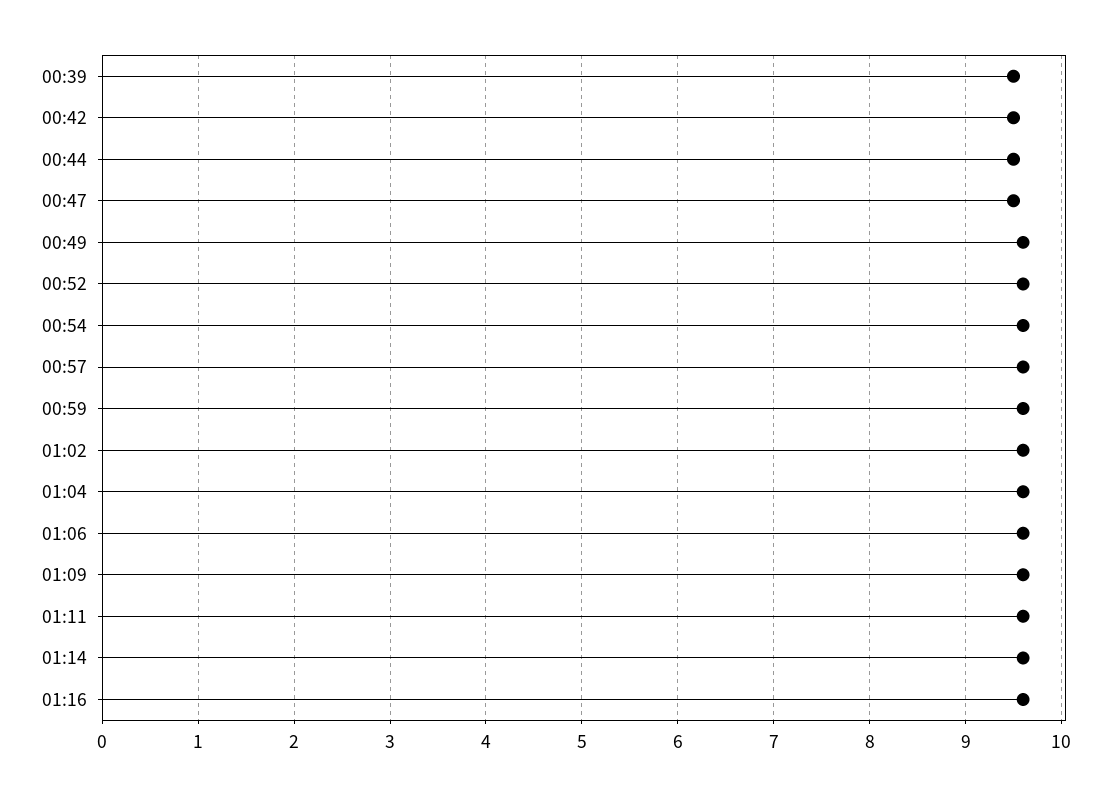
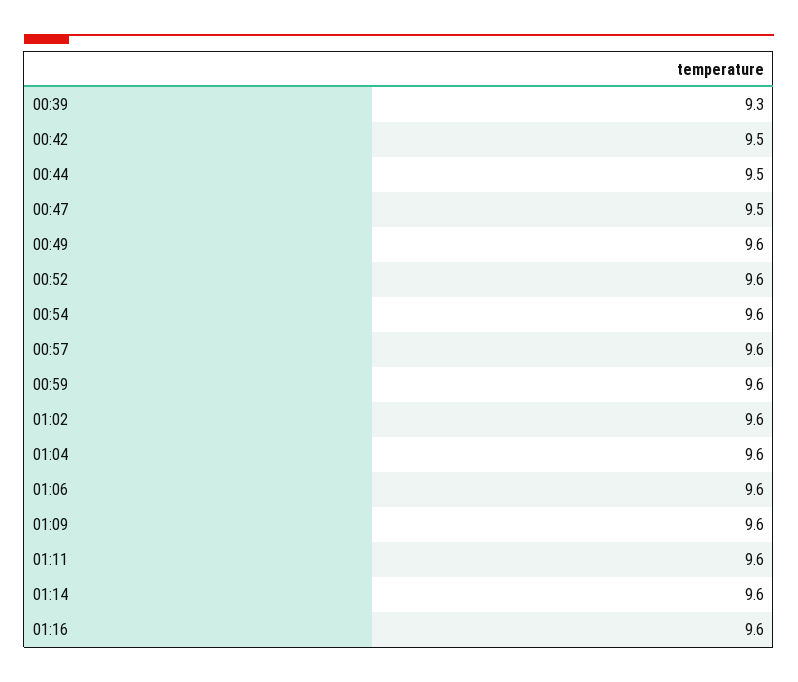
  {
-   "00:39": 9.5,
+   "00:39": 9.3,
    "00:42": 9.5,
    "00:44": 9.5,
    "00:47": 9.5,
    "00:49": 9.6,
    "00:52": 9.6,
    "00:54": 9.6,
    "00:57": 9.6,
    "00:59": 9.6,
    "01:02": 9.6,
    "01:04": 9.6,
    "01:06": 9.6,
    "01:09": 9.6,
    "01:11": 9.6,
    "01:14": 9.6,
    "01:16": 9.6
  }

